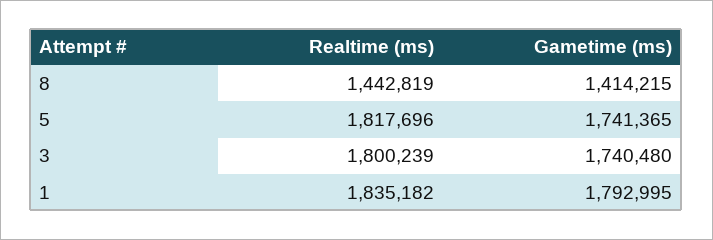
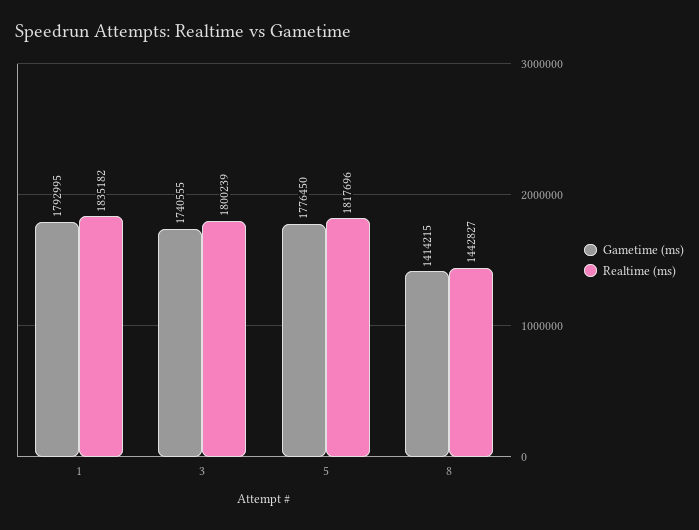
  {
    "Realtime (ms)": {
-     "8": 1442819,
+     "8": 1442827,
      "5": 1817696,
      "3": 1800239,
      "1": 1835182
    },
    "Gametime (ms)": {
      "8": 1414215,
-     "5": 1741365,
+     "5": 1776450,
-     "3": 1740480,
+     "3": 1740555,
      "1": 1792995
    }
  }

